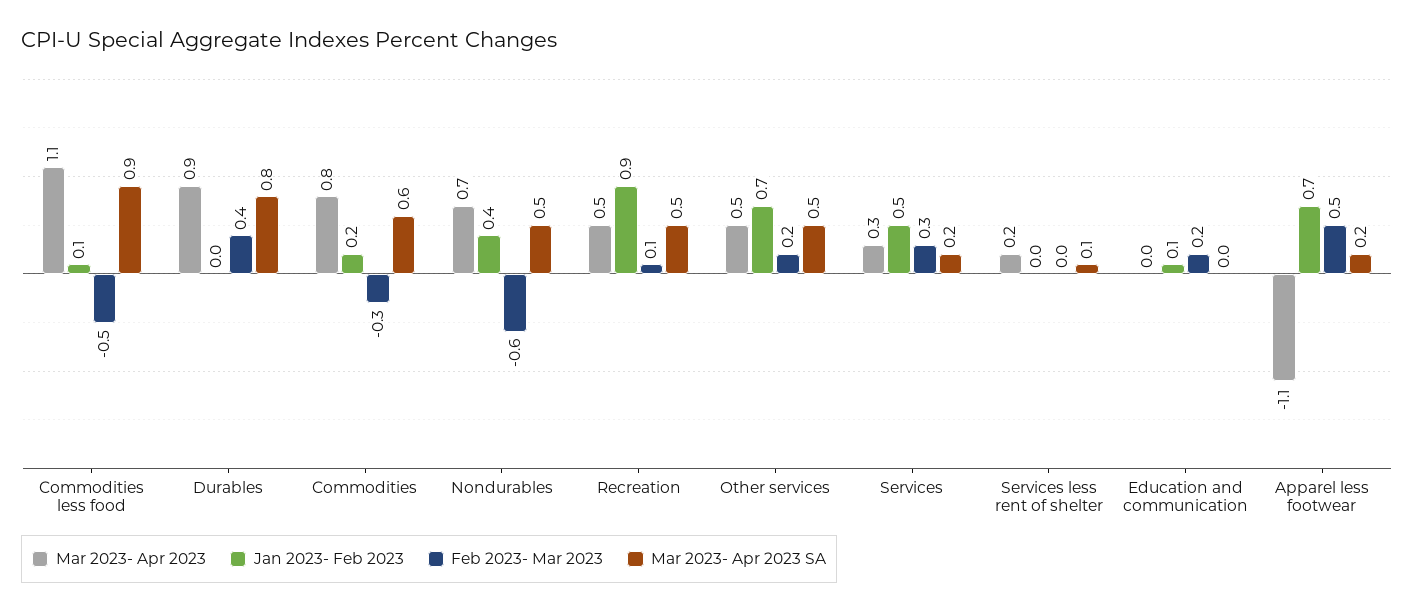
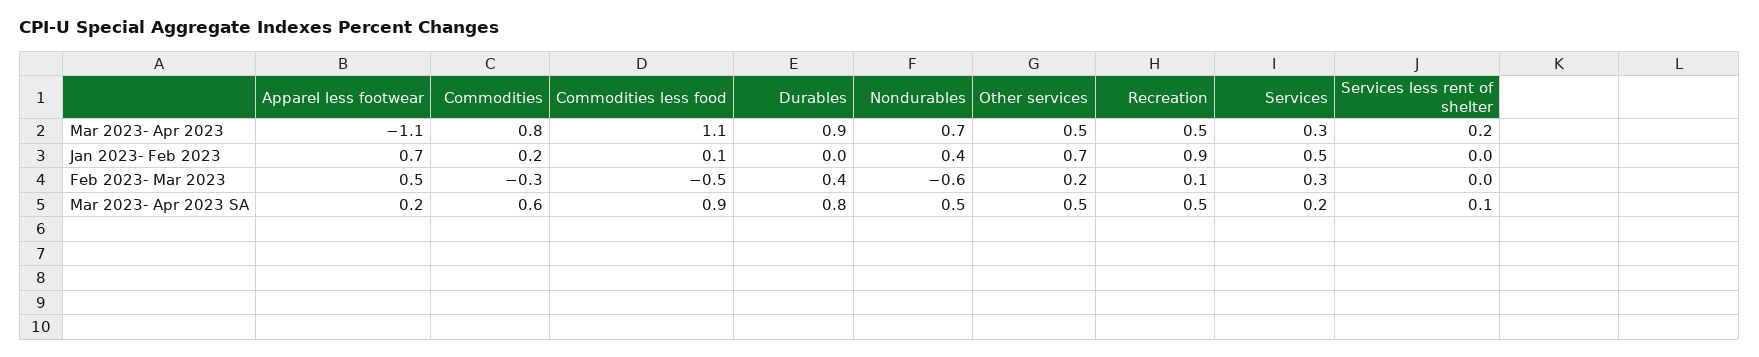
  {
    "Mar 2023- Apr 2023": {
      "Commodities less food": 1.1,
      "Durables": 0.9,
      "Commodities": 0.8,
      "Nondurables": 0.7,
      "Recreation": 0.5,
      "Other services": 0.5,
      "Services": 0.3,
      "Services less rent of shelter": 0.2,
-     "Education and communication": 0,
      "Apparel less footwear": -1.1
    },
    "Jan 2023- Feb 2023": {
      "Commodities less food": 0.1,
      "Durables": 0,
      "Commodities": 0.2,
      "Nondurables": 0.4,
      "Recreation": 0.9,
      "Other services": 0.7,
      "Services": 0.5,
      "Services less rent of shelter": 0,
-     "Education and communication": 0.1,
      "Apparel less footwear": 0.7
    },
    "Feb 2023- Mar 2023": {
      "Commodities less food": -0.5,
      "Durables": 0.4,
      "Commodities": -0.3,
      "Nondurables": -0.6,
      "Recreation": 0.1,
      "Other services": 0.2,
      "Services": 0.3,
      "Services less rent of shelter": 0,
-     "Education and communication": 0.2,
      "Apparel less footwear": 0.5
    },
    "Mar 2023- Apr 2023 SA": {
      "Commodities less food": 0.9,
      "Durables": 0.8,
      "Commodities": 0.6,
      "Nondurables": 0.5,
      "Recreation": 0.5,
      "Other services": 0.5,
      "Services": 0.2,
      "Services less rent of shelter": 0.1,
-     "Education and communication": 0,
      "Apparel less footwear": 0.2
    }
  }

